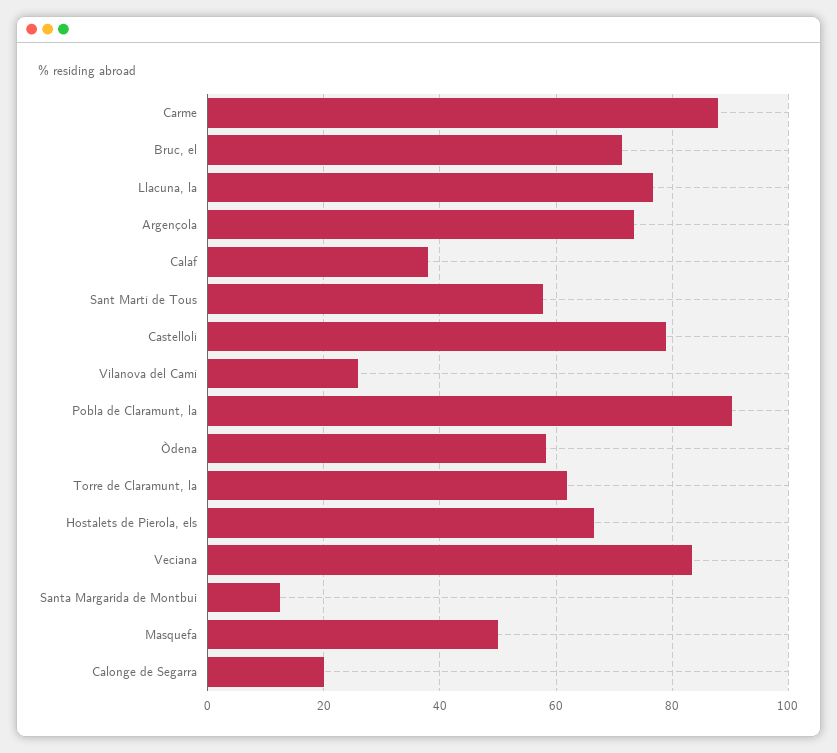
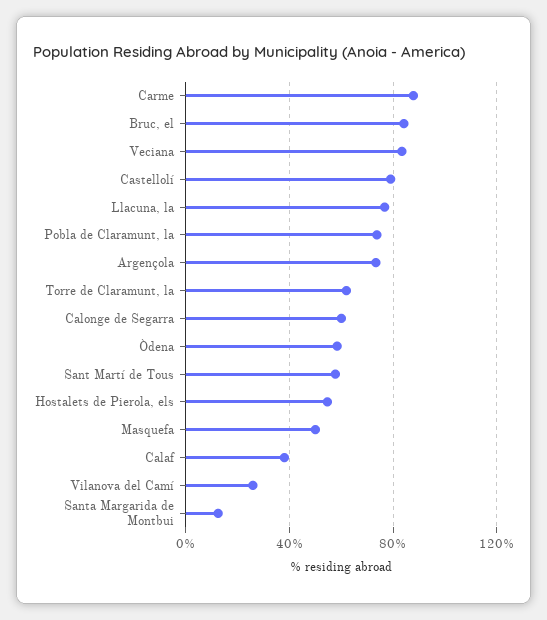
  {
    "Carme": 88,
-   "Bruc, el": 72,
+   "Bruc, el": 85,
    "Llacuna, la": 76,
    "Argençola": 74,
    "Calaf": 38,
    "Sant Martí de Tous": 58,
    "Castellolí": 78,
    "Vilanova del Camí": 26,
-   "Pobla de Claramunt, la": 90,
+   "Pobla de Claramunt, la": 75,
    "Òdena": 58,
    "Torre de Claramunt, la": 62,
-   "Hostalets de Pierola, els": 66,
+   "Hostalets de Pierola, els": 55,
    "Veciana": 84,
    "Santa Margarida de Montbui": 12,
    "Masquefa": 50,
-   "Calonge de Segarra": 20
+   "Calonge de Segarra": 60
  }

